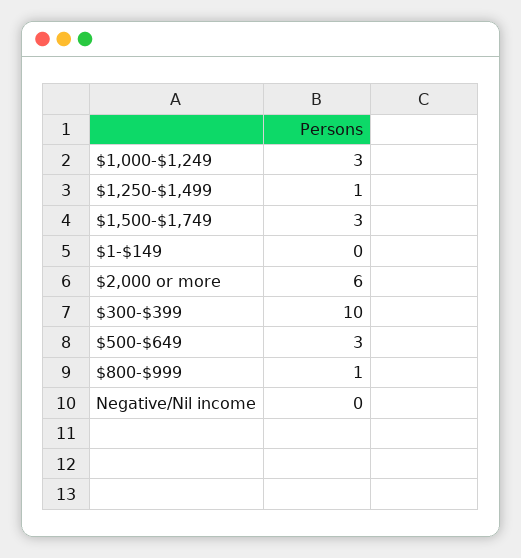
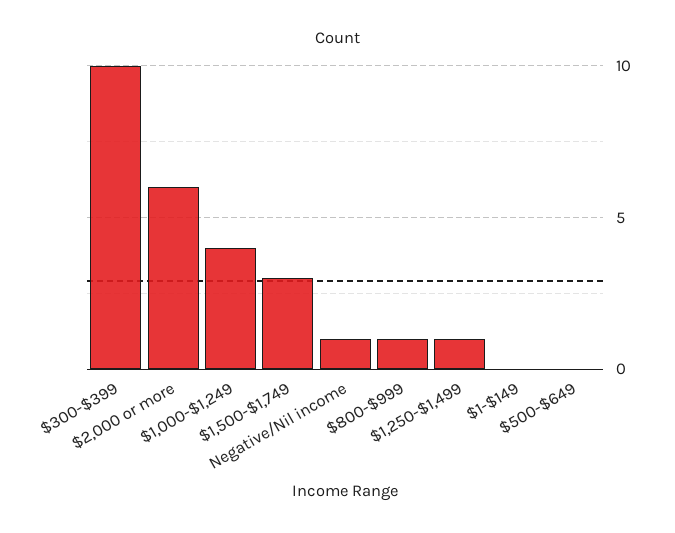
  {
-   "$1,000-$1,249": 3,
+   "$1,000-$1,249": 4,
    "$1,250-$1,499": 1,
    "$1,500-$1,749": 3,
    "$1-$149": 0,
    "$2,000 or more": 6,
    "$300-$399": 10,
-   "$500-$649": 3,
+   "$500-$649": 0,
    "$800-$999": 1,
-   "Negative/Nil income": 0
+   "Negative/Nil income": 1
  }

